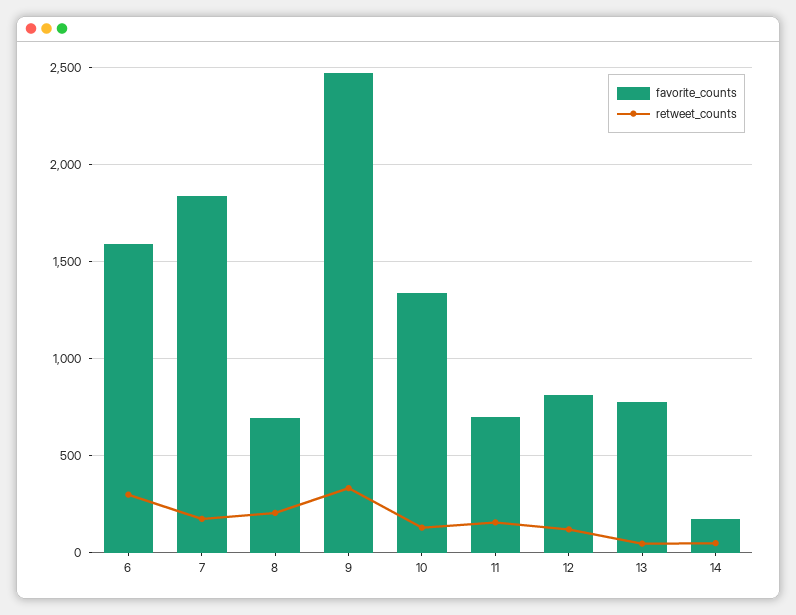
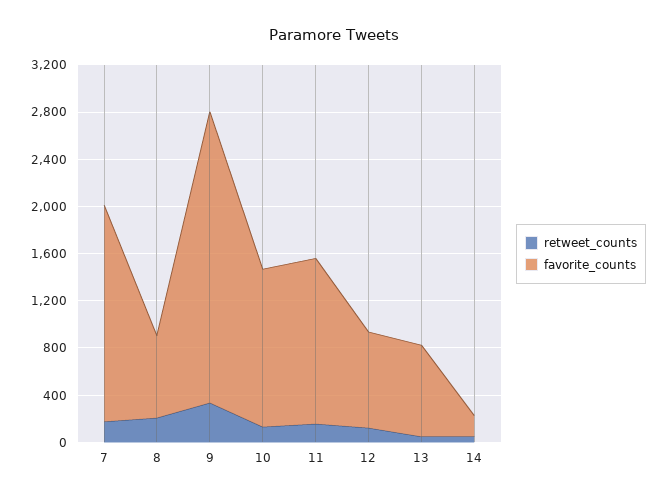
  {
    "favorite_counts": {
-     "6": 1600,
      "7": 1850,
      "8": 700,
      "9": 2450,
      "10": 1350,
-     "11": 700,
+     "11": 1400,
      "12": 800,
      "13": 800,
      "14": 200
    },
    "retweet_counts": {
-     "6": 300,
      "7": 200,
      "8": 200,
      "9": 350,
      "10": 150,
      "11": 150,
      "12": 100,
      "13": 50,
      "14": 50
    }
  }

